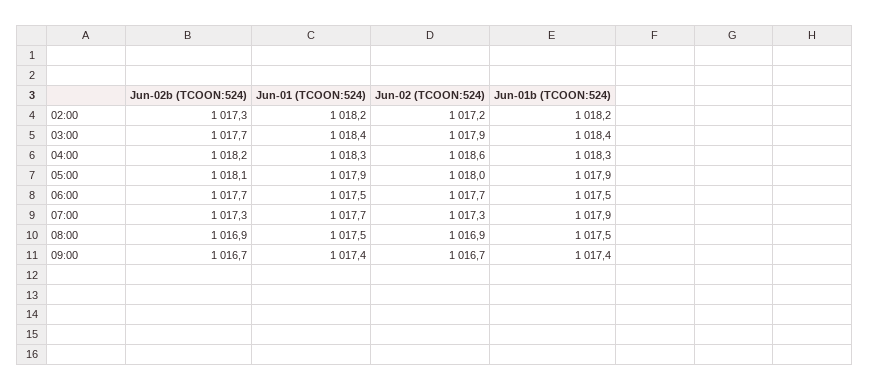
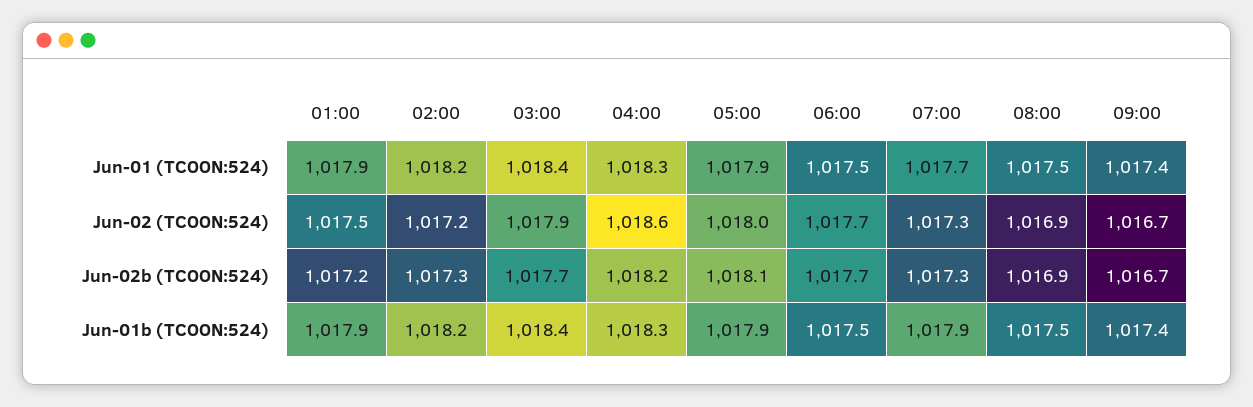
  {
    "Jun-02b (TCOON:524)": {
      "02:00": 1017.3,
      "03:00": 1017.7,
      "04:00": 1018.2,
      "05:00": 1018.1,
      "06:00": 1017.7,
      "07:00": 1017.3,
      "08:00": 1016.9,
-     "09:00": 1016.7
+     "09:00": 1016.7,
+     "01:00": 1017.2
    },
    "Jun-01 (TCOON:524)": {
      "02:00": 1018.2,
      "03:00": 1018.4,
      "04:00": 1018.3,
      "05:00": 1017.9,
      "06:00": 1017.5,
      "07:00": 1017.7,
      "08:00": 1017.5,
-     "09:00": 1017.4
+     "09:00": 1017.4,
+     "01:00": 1017.9
    },
    "Jun-02 (TCOON:524)": {
      "02:00": 1017.2,
      "03:00": 1017.9,
      "04:00": 1018.6,
      "05:00": 1018,
      "06:00": 1017.7,
      "07:00": 1017.3,
      "08:00": 1016.9,
-     "09:00": 1016.7
+     "09:00": 1016.7,
+     "01:00": 1017.5
    },
    "Jun-01b (TCOON:524)": {
      "02:00": 1018.2,
      "03:00": 1018.4,
      "04:00": 1018.3,
      "05:00": 1017.9,
      "06:00": 1017.5,
      "07:00": 1017.9,
      "08:00": 1017.5,
-     "09:00": 1017.4
+     "09:00": 1017.4,
+     "01:00": 1017.9
    }
  }

